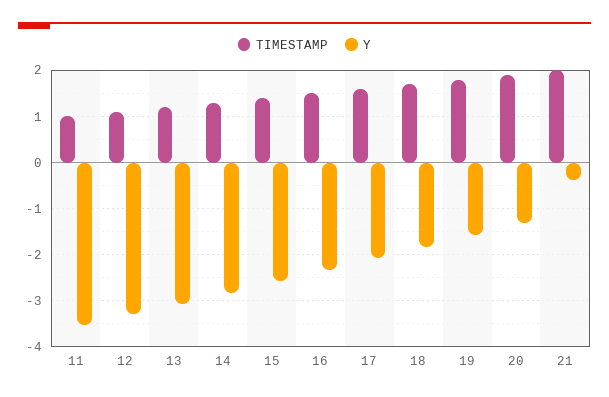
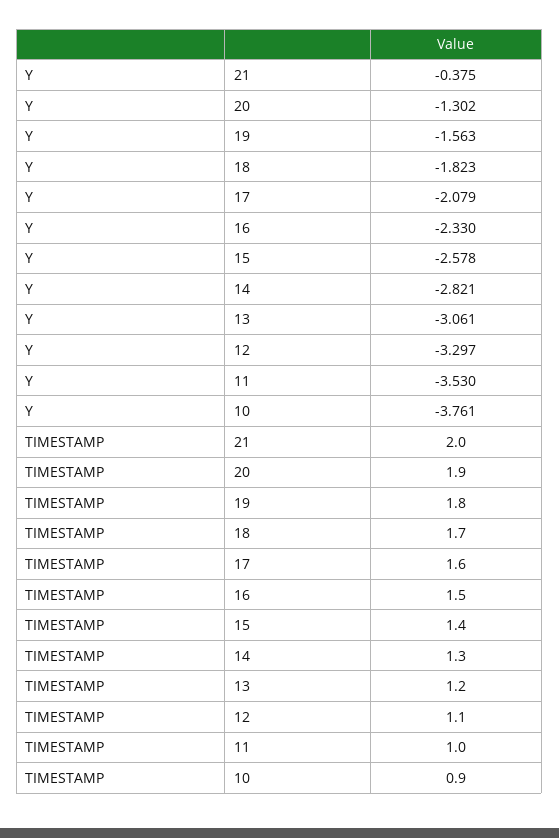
  {
    "TIMESTAMP": {
      "11": 1,
      "12": 1.1,
      "13": 1.2,
      "14": 1.3,
      "15": 1.4,
      "16": 1.5,
      "17": 1.6,
      "18": 1.7,
      "19": 1.8,
      "20": 1.9,
-     "21": 2
+     "21": 2,
+     "10": 0.9
    },
    "Y": {
      "11": -3.53,
      "12": -3.297,
      "13": -3.061,
      "14": -2.821,
      "15": -2.578,
      "16": -2.33,
      "17": -2.079,
      "18": -1.823,
      "19": -1.563,
      "20": -1.302,
-     "21": -0.375
+     "21": -0.375,
+     "10": -3.761
    }
  }

